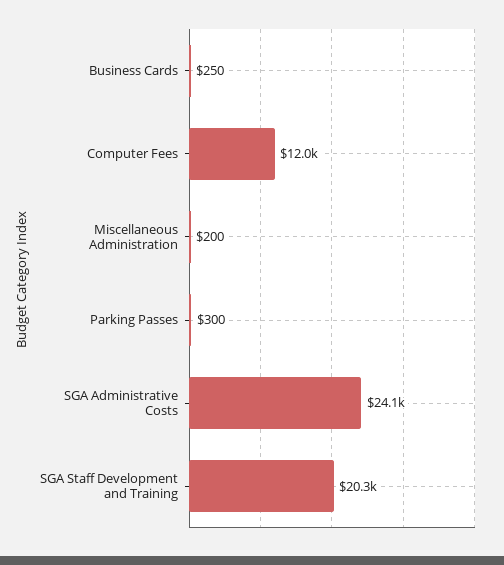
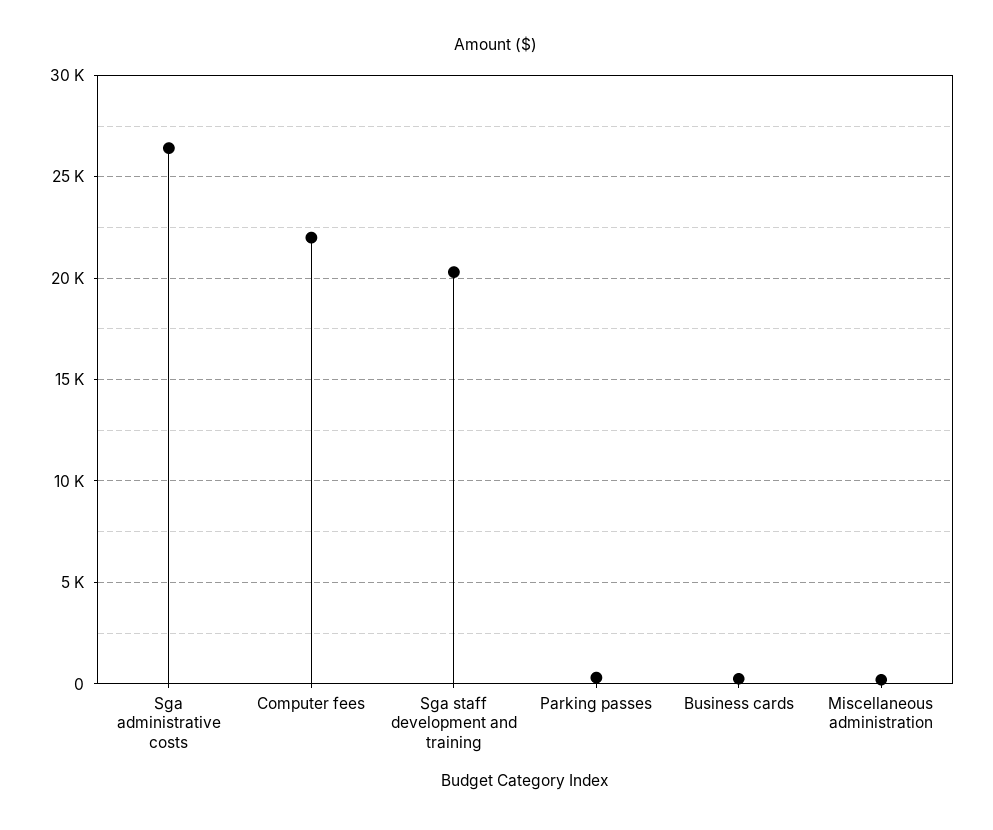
  {
    "Business Cards": 250,
-   "Computer Fees": 12000,
+   "Computer Fees": 22000,
    "Miscellaneous Administration": 200,
    "Parking Passes": 300,
-   "SGA Administrative Costs": 24100,
+   "SGA Administrative Costs": 26500,
    "SGA Staff Development and Training": 20300
  }

